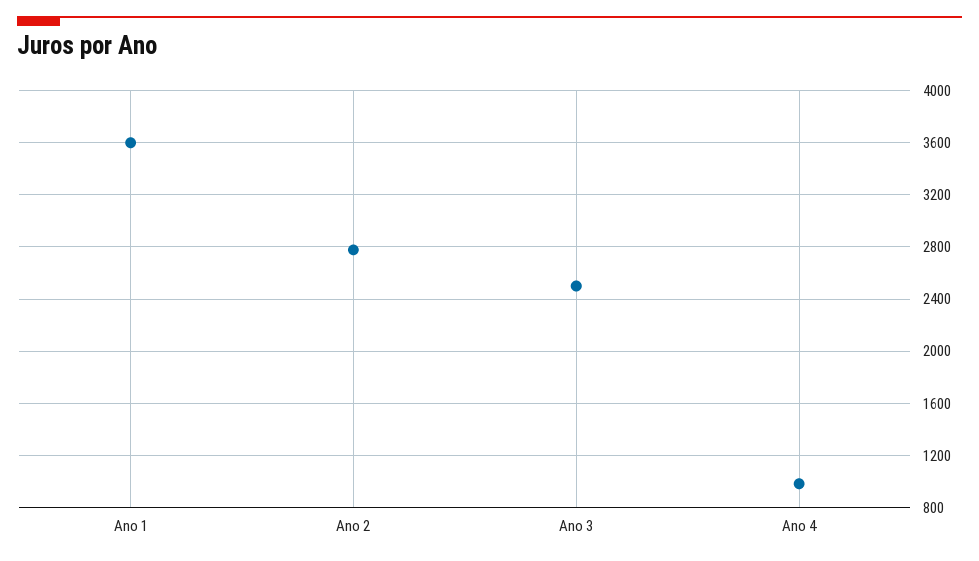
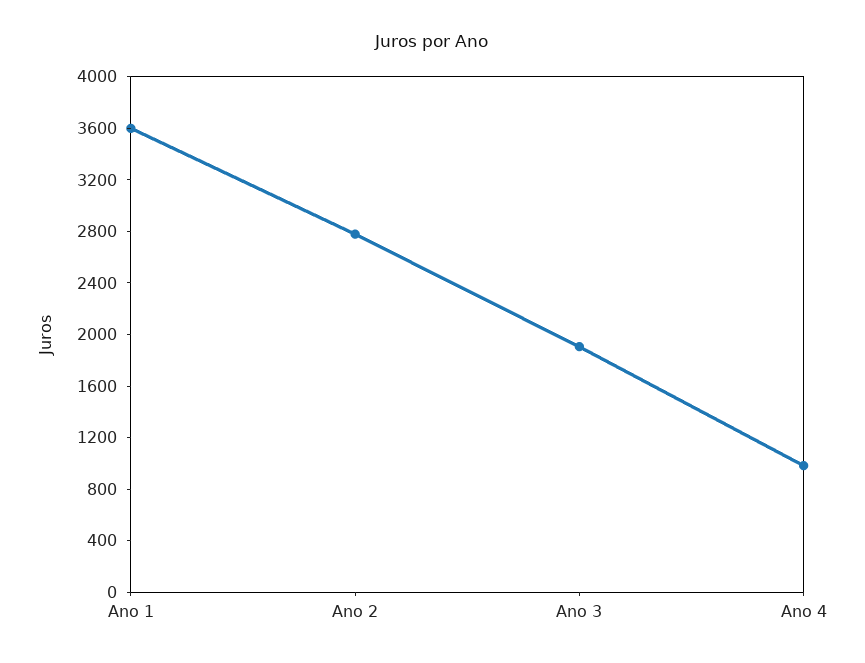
  {
    "Ano 1": 3600,
    "Ano 2": 2800,
-   "Ano 3": 2500,
+   "Ano 3": 1900,
    "Ano 4": 1000
  }

